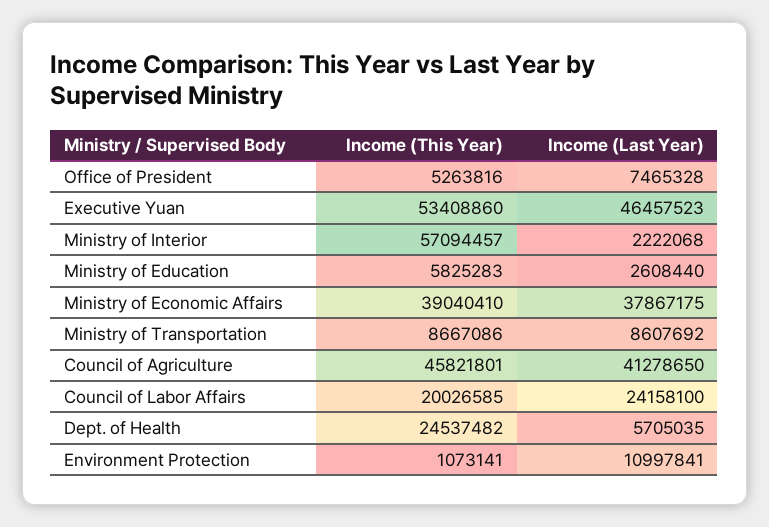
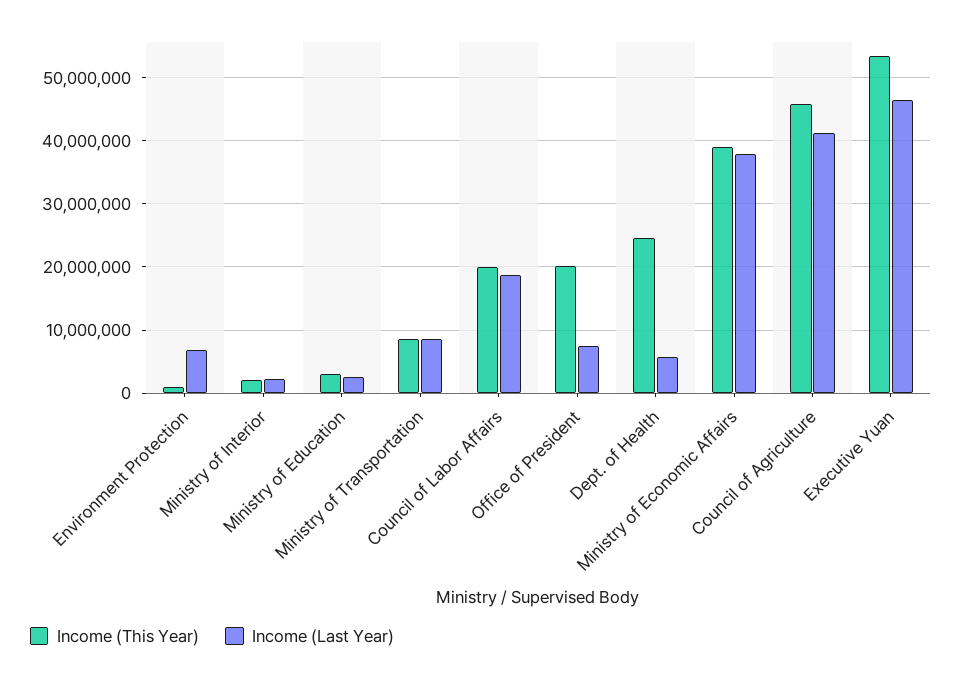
  {
    "Income (This Year)": {
-     "Office of President": 5263816,
+     "Office of President": 20000000,
      "Executive Yuan": 53408860,
-     "Ministry of Interior": 57094457,
+     "Ministry of Interior": 2000000,
-     "Ministry of Education": 5825283,
+     "Ministry of Education": 3000000,
      "Ministry of Economic Affairs": 39040410,
      "Ministry of Transportation": 8667086,
      "Council of Agriculture": 45821801,
      "Council of Labor Affairs": 20026585,
      "Dept. of Health": 24537482,
      "Environment Protection": 1073141
    },
    "Income (Last Year)": {
      "Office of President": 7465328,
      "Executive Yuan": 46457523,
      "Ministry of Interior": 2222068,
      "Ministry of Education": 2608440,
      "Ministry of Economic Affairs": 37867175,
      "Ministry of Transportation": 8607692,
      "Council of Agriculture": 41278650,
-     "Council of Labor Affairs": 24158100,
+     "Council of Labor Affairs": 19000000,
      "Dept. of Health": 5705035,
-     "Environment Protection": 10997841
+     "Environment Protection": 7000000
    }
  }

